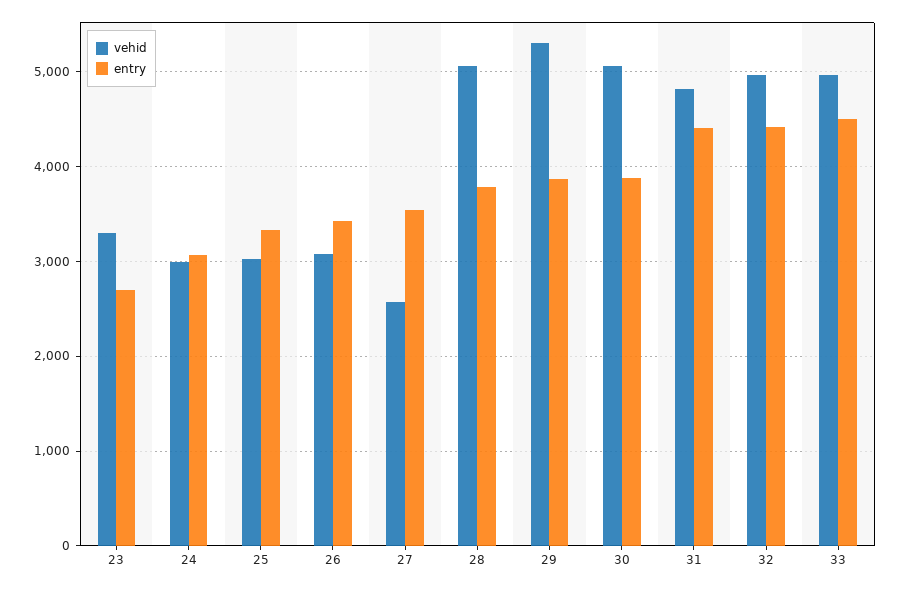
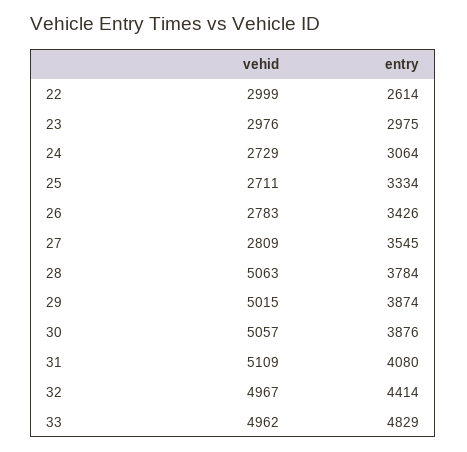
  {
    "vehid": {
-     "23": 3300,
+     "23": 2976,
-     "24": 3000,
+     "24": 2729,
-     "25": 3000,
+     "25": 2711,
-     "26": 3100,
+     "26": 2783,
-     "27": 2600,
+     "27": 2809,
      "28": 5063,
-     "29": 5300,
+     "29": 5015,
      "30": 5057,
-     "31": 4800,
+     "31": 5109,
      "32": 4967,
-     "33": 4962
+     "33": 4962,
+     "22": 2999
    },
    "entry": {
-     "23": 2700,
+     "23": 2975,
      "24": 3064,
      "25": 3334,
      "26": 3426,
      "27": 3545,
      "28": 3784,
      "29": 3874,
      "30": 3876,
-     "31": 4400,
+     "31": 4080,
      "32": 4414,
-     "33": 4500
+     "33": 4829,
+     "22": 2614
    }
  }

